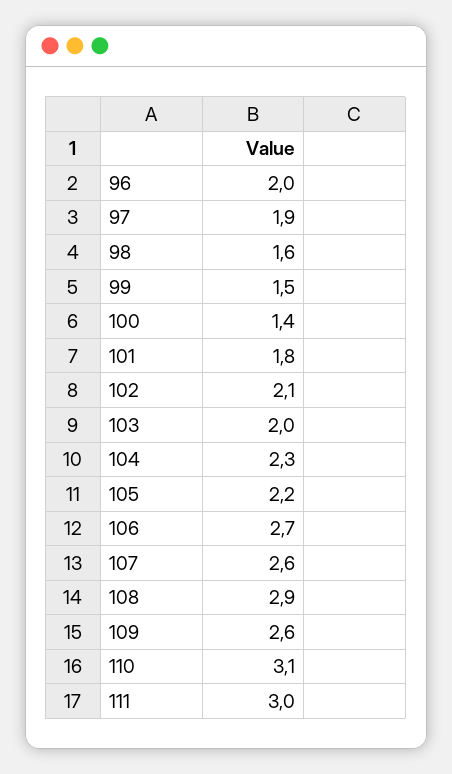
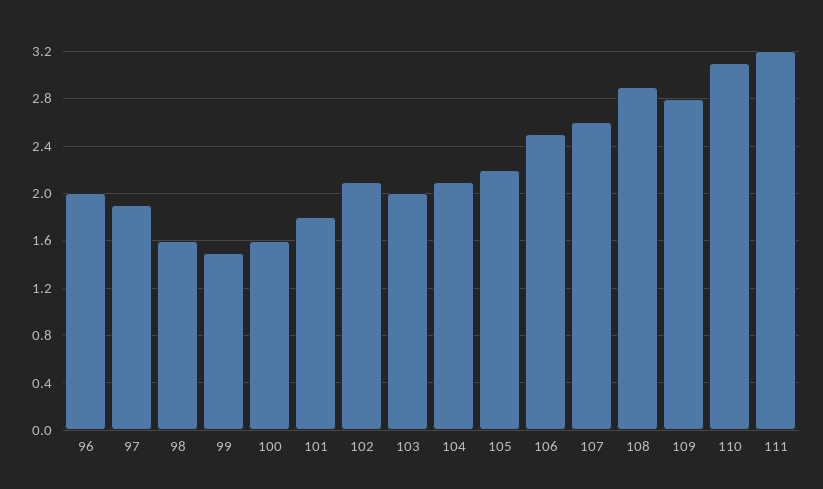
  {
    "96": 2,
    "97": 1.9,
    "98": 1.6,
    "99": 1.5,
-   "100": 1.4,
+   "100": 1.6,
    "101": 1.8,
    "102": 2.1,
    "103": 2,
-   "104": 2.3,
+   "104": 2.1,
    "105": 2.2,
-   "106": 2.7,
+   "106": 2.5,
    "107": 2.6,
    "108": 2.9,
-   "109": 2.6,
+   "109": 2.8,
    "110": 3.1,
-   "111": 3
+   "111": 3.2
  }

